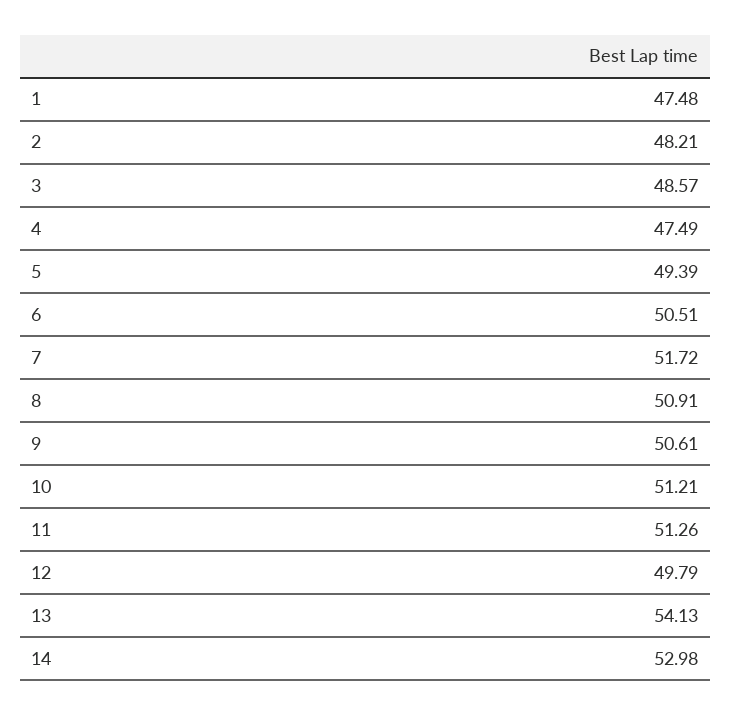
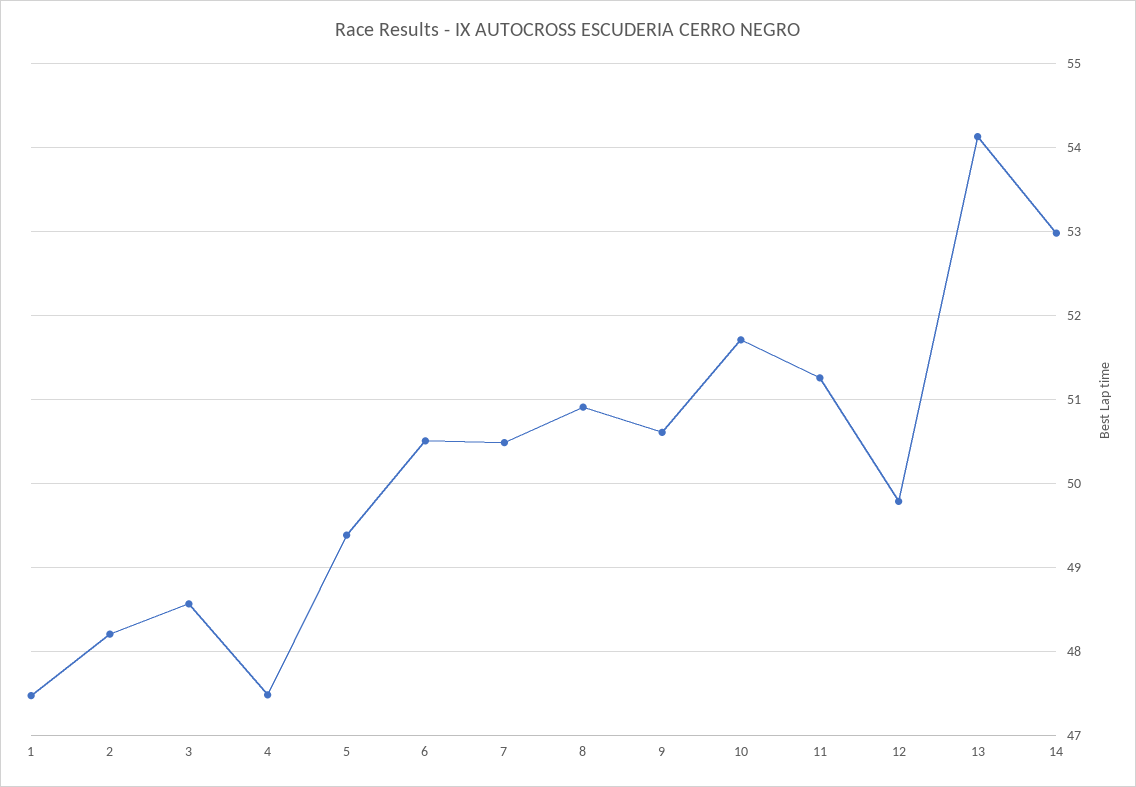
  {
    "1": 47.48,
    "2": 48.21,
    "3": 48.57,
    "4": 47.49,
    "5": 49.39,
    "6": 50.51,
-   "7": 51.72,
+   "7": 50.5,
    "8": 50.91,
    "9": 50.61,
-   "10": 51.21,
+   "10": 51.7,
    "11": 51.26,
    "12": 49.79,
    "13": 54.13,
    "14": 52.98
  }

